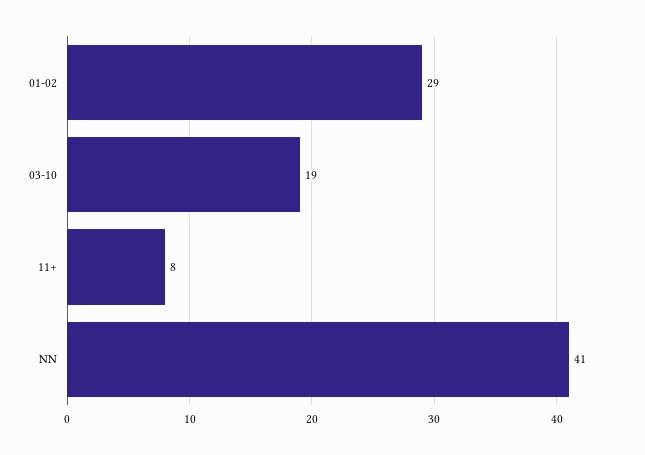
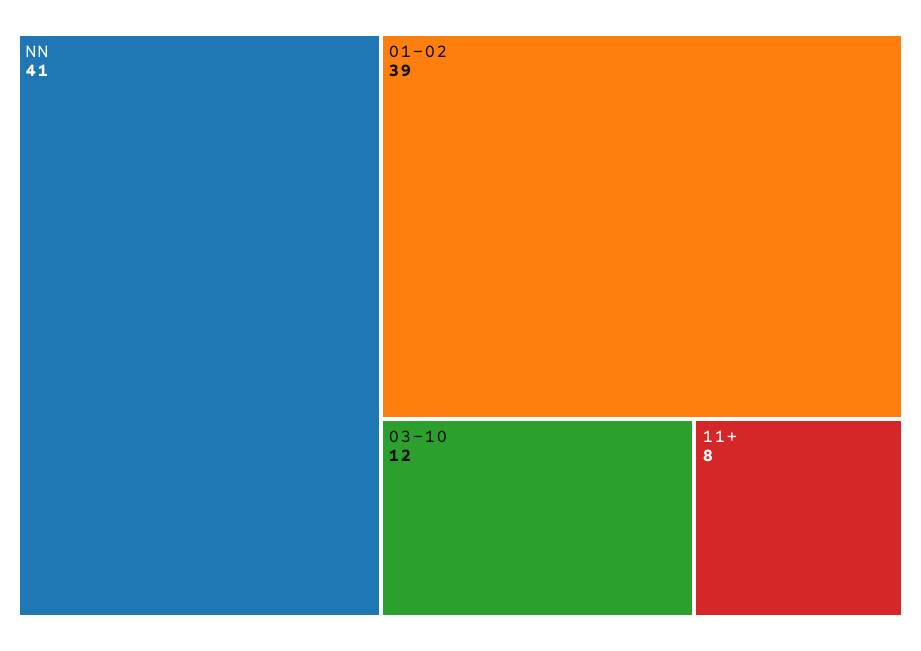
  {
-   "01-02": 29,
+   "01-02": 39,
-   "03-10": 19,
+   "03-10": 12,
    "11+": 8,
    "NN": 41
  }

